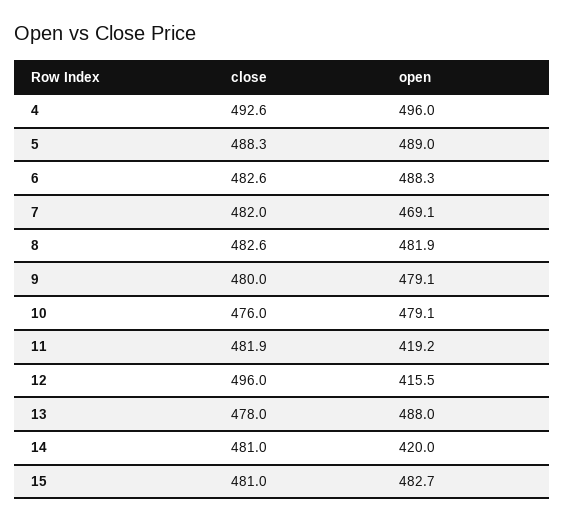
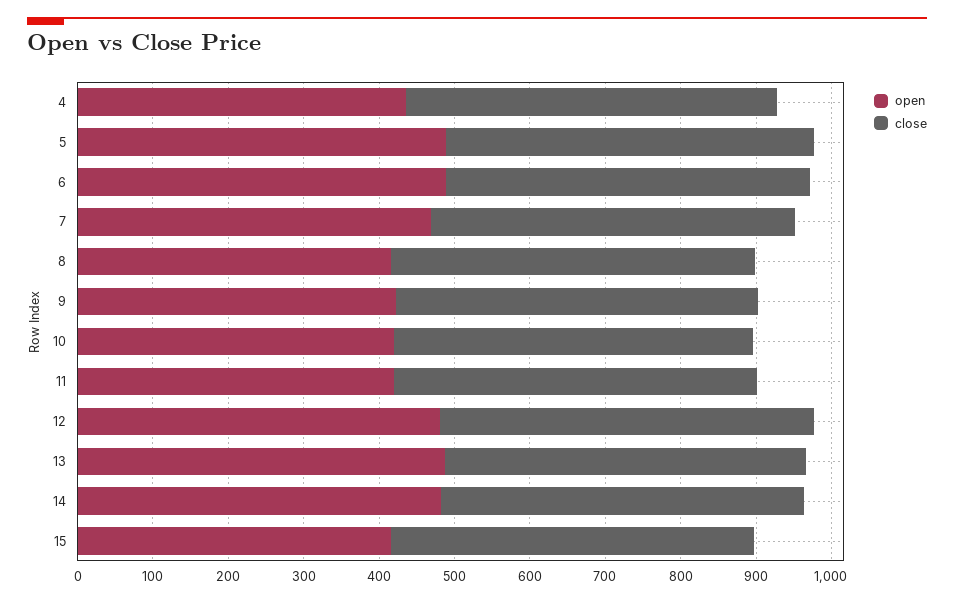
  {
    "close": {
      "4": 492.6,
      "5": 488.3,
      "6": 482.6,
      "7": 482,
      "8": 482.6,
      "9": 480,
      "10": 476,
      "11": 481.9,
      "12": 496,
      "13": 478,
      "14": 481,
      "15": 481
    },
    "open": {
-     "4": 496,
+     "4": 440,
      "5": 489,
      "6": 488.3,
      "7": 469.1,
-     "8": 481.9,
+     "8": 420,
-     "9": 479.1,
+     "9": 420,
-     "10": 479.1,
+     "10": 420,
      "11": 419.2,
-     "12": 415.5,
+     "12": 480,
      "13": 488,
-     "14": 420,
+     "14": 480,
-     "15": 482.7
+     "15": 420
    }
  }

